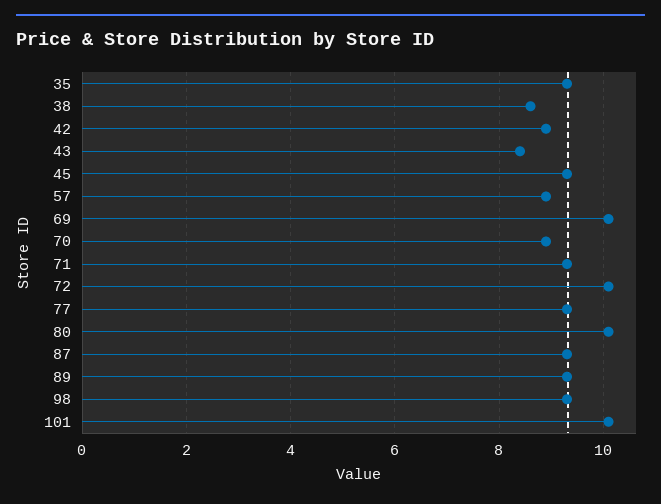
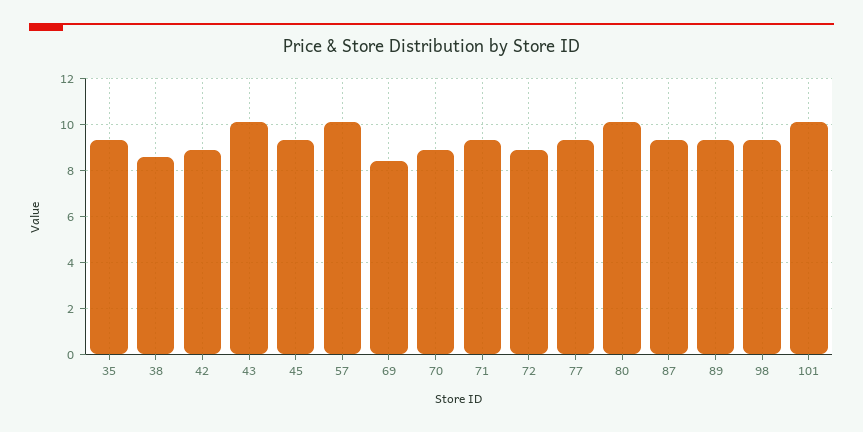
  {
    "35": 9.5,
    "38": 8.5,
    "42": 9,
-   "43": 8.5,
+   "43": 10,
    "45": 9.5,
-   "57": 9,
+   "57": 10,
-   "69": 10,
+   "69": 8.5,
    "70": 9,
    "71": 9.5,
-   "72": 10,
+   "72": 9,
    "77": 9.5,
    "80": 10,
    "87": 9.5,
    "89": 9.5,
    "98": 9.5,
    "101": 10
  }

